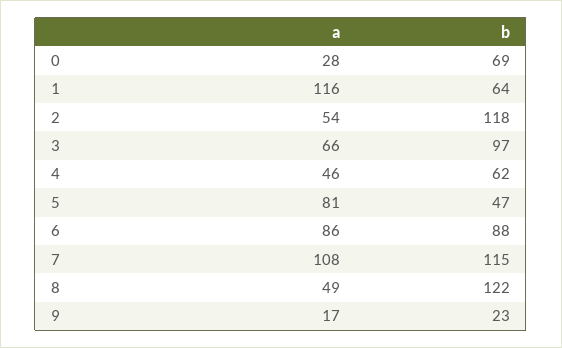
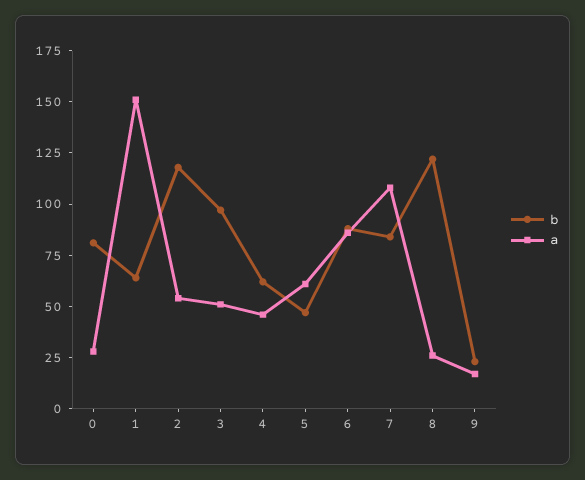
  {
    "a": {
      "0": 28,
-     "1": 116,
+     "1": 150,
      "2": 54,
-     "3": 66,
+     "3": 50,
      "4": 46,
-     "5": 81,
+     "5": 60,
      "6": 86,
      "7": 108,
-     "8": 49,
+     "8": 25,
      "9": 17
    },
    "b": {
-     "0": 69,
+     "0": 80,
      "1": 64,
      "2": 118,
      "3": 97,
      "4": 62,
      "5": 47,
      "6": 88,
-     "7": 115,
+     "7": 85,
      "8": 122,
      "9": 23
    }
  }

